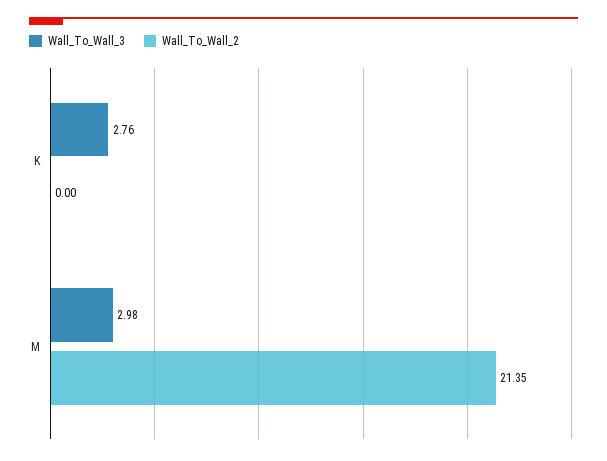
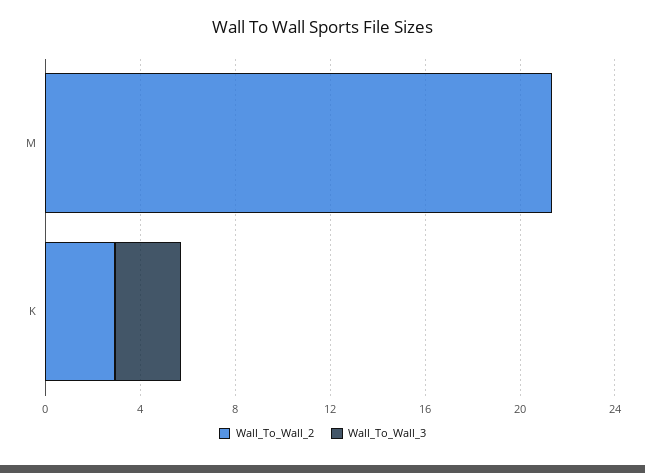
  {
    "Wall_To_Wall_3": {
      "K": 2.76,
-     "M": 2.98
+     "M": 0
    },
    "Wall_To_Wall_2": {
-     "K": 0,
+     "K": 3,
      "M": 21.35
    }
  }

